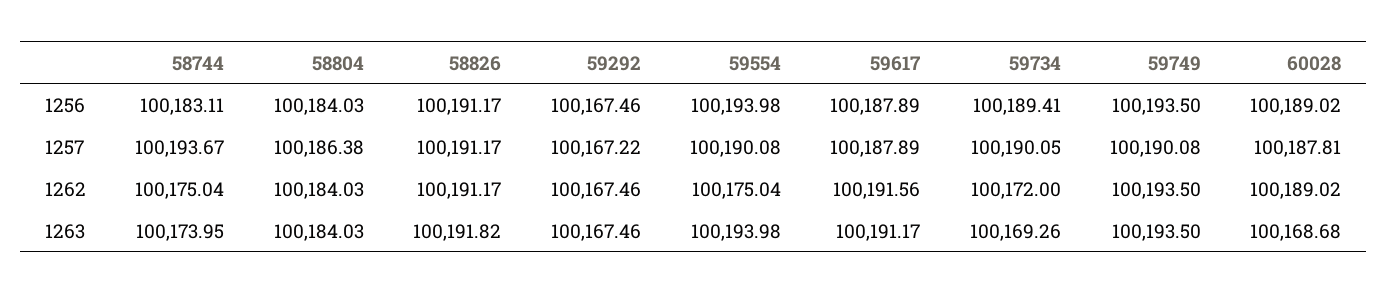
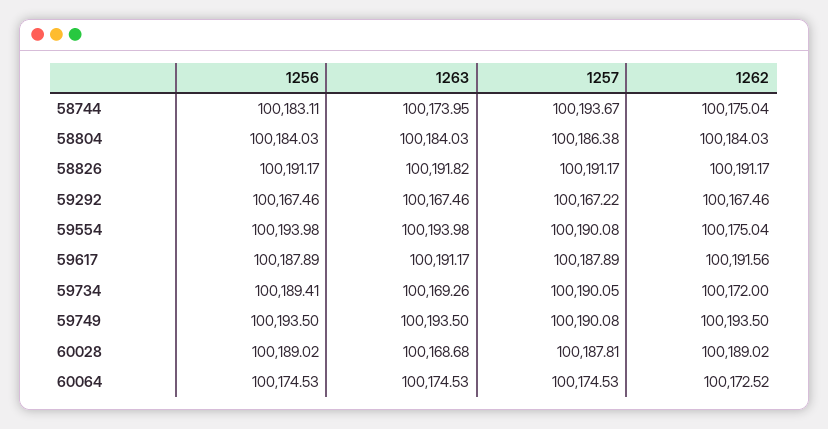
  {
    "58744": {
      "1256": 100183.11,
      "1257": 100193.67,
      "1262": 100175.04,
      "1263": 100173.95
    },
    "58804": {
      "1256": 100184.03,
      "1257": 100186.38,
      "1262": 100184.03,
      "1263": 100184.03
    },
    "58826": {
      "1256": 100191.17,
      "1257": 100191.17,
      "1262": 100191.17,
      "1263": 100191.82
    },
    "59292": {
      "1256": 100167.46,
      "1257": 100167.22,
      "1262": 100167.46,
      "1263": 100167.46
    },
    "59554": {
      "1256": 100193.98,
      "1257": 100190.08,
      "1262": 100175.04,
      "1263": 100193.98
    },
    "59617": {
      "1256": 100187.89,
      "1257": 100187.89,
      "1262": 100191.56,
      "1263": 100191.17
    },
    "59734": {
      "1256": 100189.41,
      "1257": 100190.05,
      "1262": 100172,
      "1263": 100169.26
    },
    "59749": {
      "1256": 100193.5,
      "1257": 100190.08,
      "1262": 100193.5,
      "1263": 100193.5
    },
    "60028": {
      "1256": 100189.02,
      "1257": 100187.81,
      "1262": 100189.02,
      "1263": 100168.68
-   }
+   },
+   "60064": {
+     "1256": 100174.53,
+     "1263": 100174.53,
+     "1257": 100174.53,
+     "1262": 100172.52
+   }
  }

